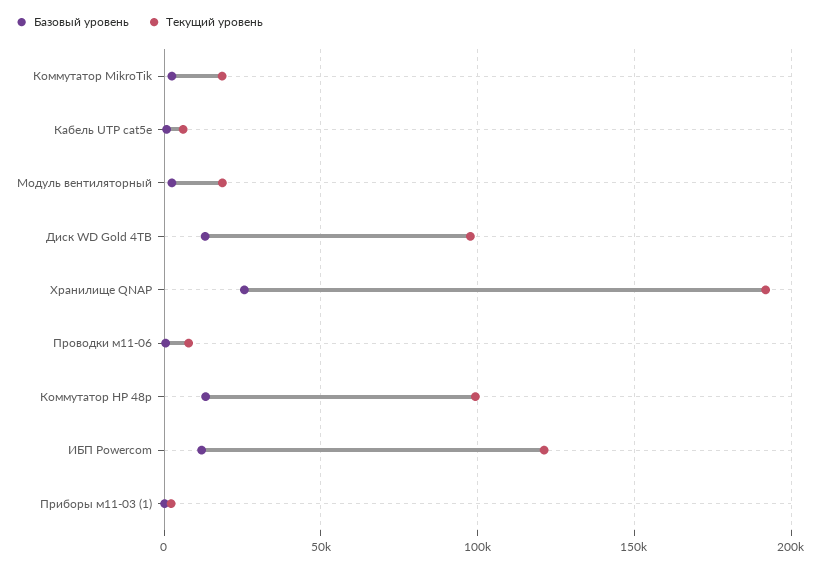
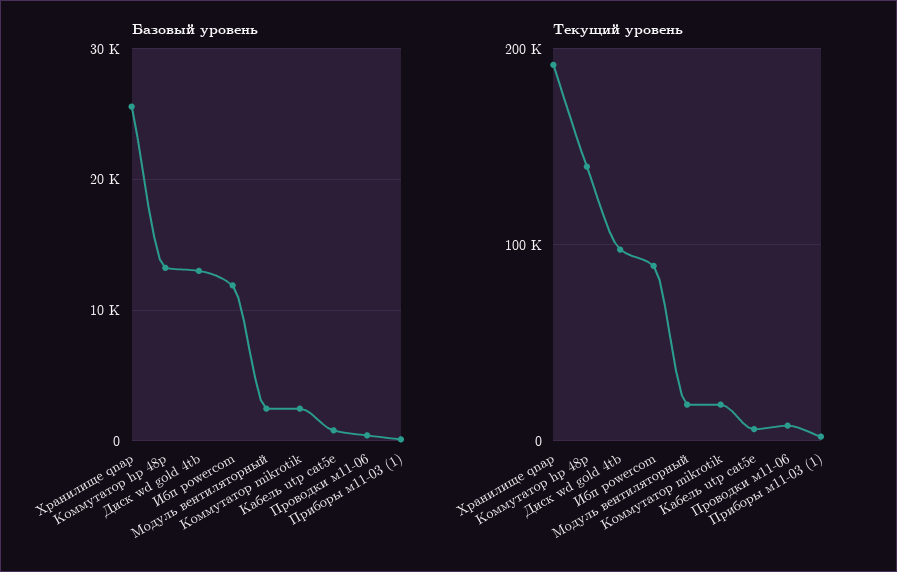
  {
    "Базовый уровень": {
      "Коммутатор MikroTik": 2000,
      "Кабель UTP cat5e": 1000,
      "Модуль вентиляторный": 2000,
      "Диск WD Gold 4TB": 13000,
      "Хранилище QNAP": 26000,
      "Проводки м11-06": 0,
      "Коммутатор HP 48p": 13000,
      "ИБП Powercom": 12000,
      "Приборы м11-03 (1)": 0
    },
    "Текущий уровень": {
      "Коммутатор MikroTik": 20000,
      "Кабель UTP cat5e": 5000,
      "Модуль вентиляторный": 20000,
      "Диск WD Gold 4TB": 100000,
      "Хранилище QNAP": 190000,
      "Проводки м11-06": 10000,
-     "Коммутатор HP 48p": 100000,
+     "Коммутатор HP 48p": 140000,
-     "ИБП Powercom": 120000,
+     "ИБП Powercom": 90000,
      "Приборы м11-03 (1)": 0
    }
  }

